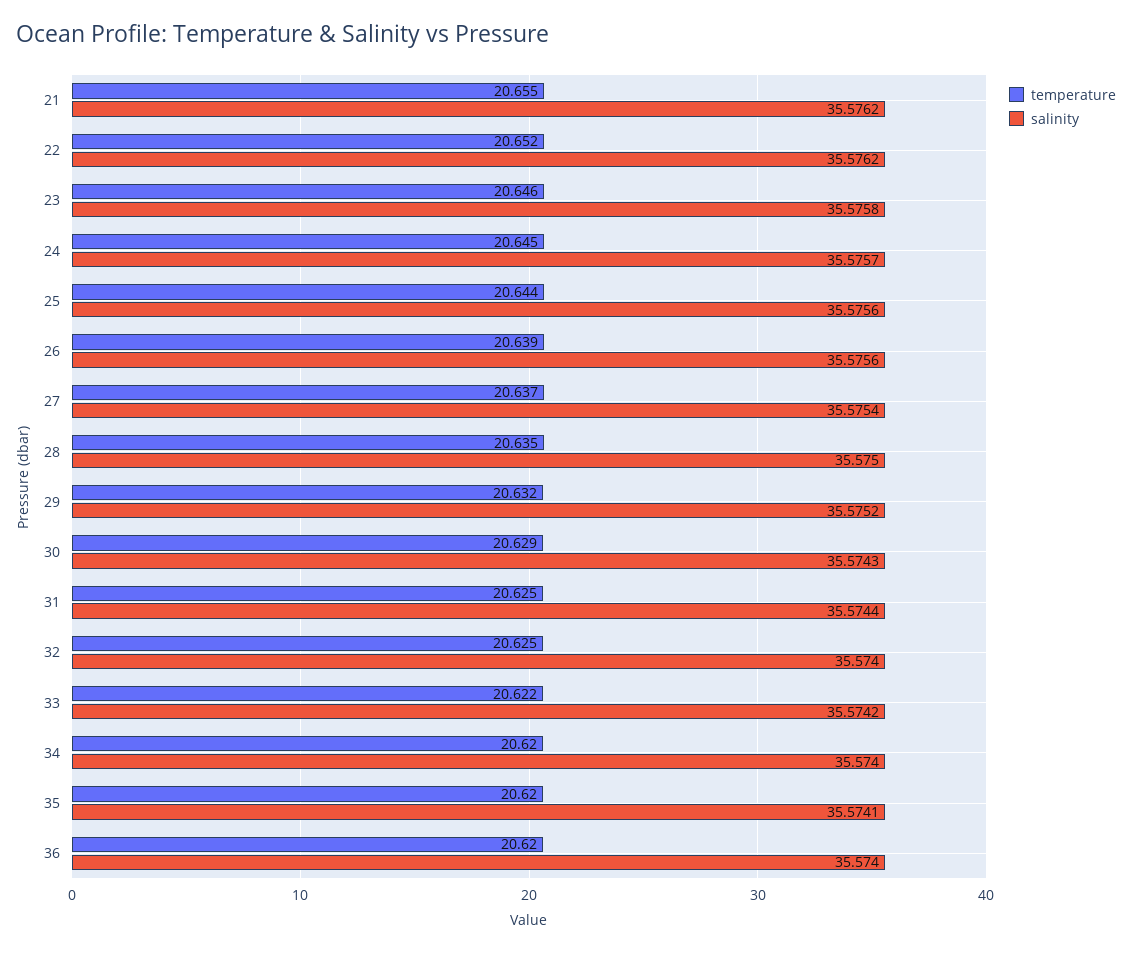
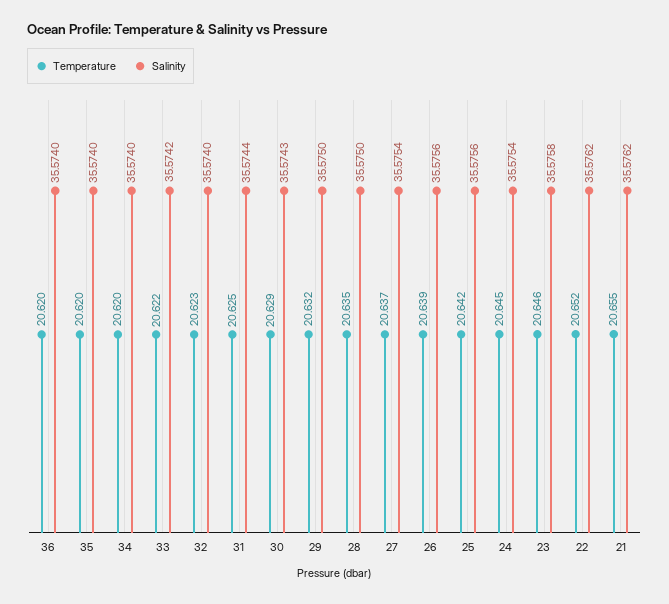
  {
    "temperature": {
      "21": 20.655,
      "22": 20.652,
      "23": 20.646,
      "24": 20.645,
-     "25": 20.644,
+     "25": 20.642,
      "26": 20.639,
      "27": 20.637,
      "28": 20.635,
      "29": 20.632,
      "30": 20.629,
      "31": 20.625,
-     "32": 20.625,
+     "32": 20.623,
      "33": 20.622,
      "34": 20.62,
      "35": 20.62,
      "36": 20.62
    },
    "salinity": {
      "21": 35.5762,
      "22": 35.5762,
      "23": 35.5758,
-     "24": 35.5757,
+     "24": 35.5754,
      "25": 35.5756,
      "26": 35.5756,
      "27": 35.5754,
      "28": 35.575,
-     "29": 35.5752,
+     "29": 35.575,
      "30": 35.5743,
      "31": 35.5744,
      "32": 35.574,
      "33": 35.5742,
      "34": 35.574,
-     "35": 35.5741,
+     "35": 35.574,
      "36": 35.574
    }
  }

